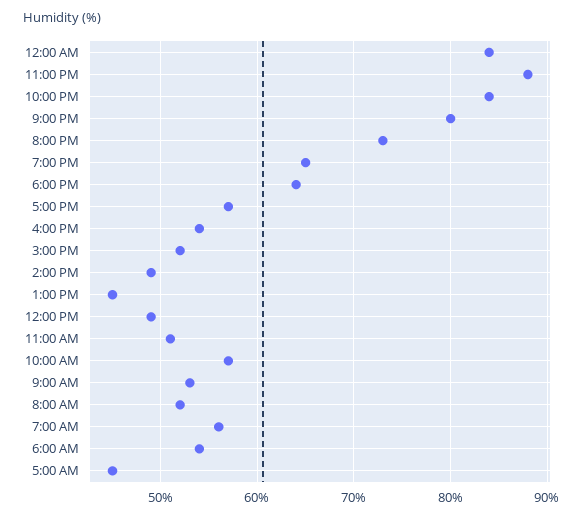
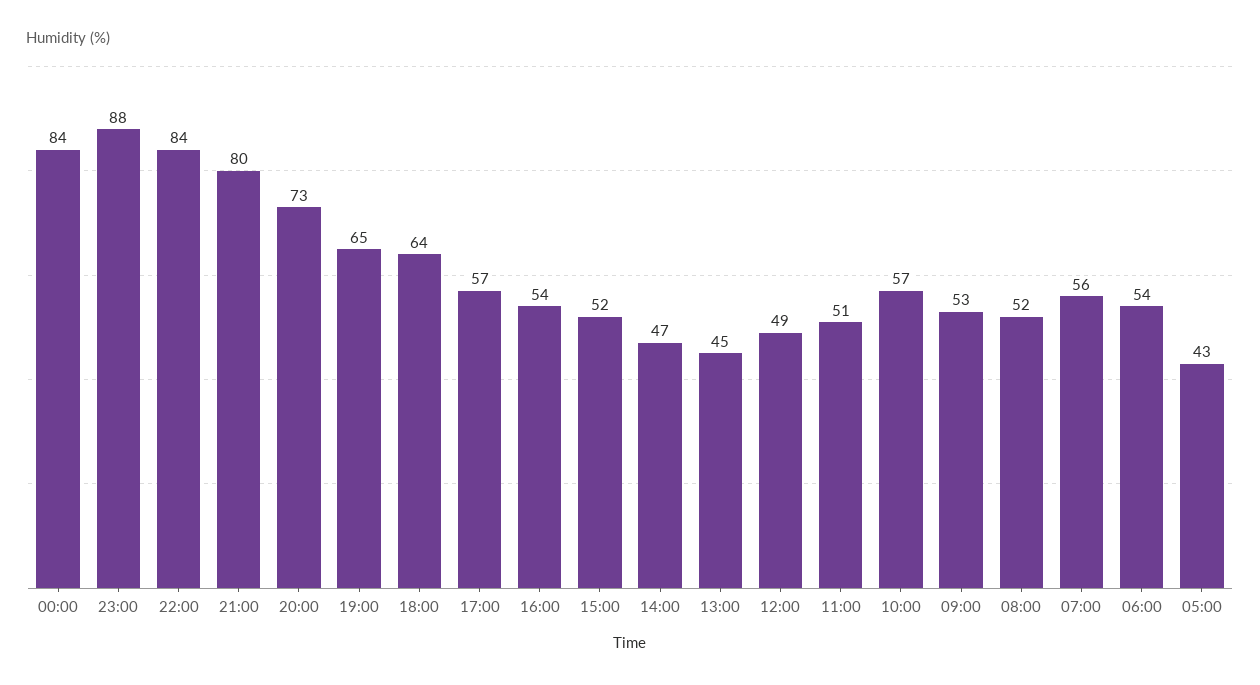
  {
    "12:00 AM": 84,
    "11:00 PM": 88,
    "10:00 PM": 84,
    "9:00 PM": 80,
    "8:00 PM": 73,
    "7:00 PM": 65,
    "6:00 PM": 64,
    "5:00 PM": 57,
    "4:00 PM": 54,
    "3:00 PM": 52,
-   "2:00 PM": 49,
+   "2:00 PM": 47,
    "1:00 PM": 45,
    "12:00 PM": 49,
    "11:00 AM": 51,
    "10:00 AM": 57,
    "9:00 AM": 53,
    "8:00 AM": 52,
    "7:00 AM": 56,
    "6:00 AM": 54,
-   "5:00 AM": 45
+   "5:00 AM": 43
  }

